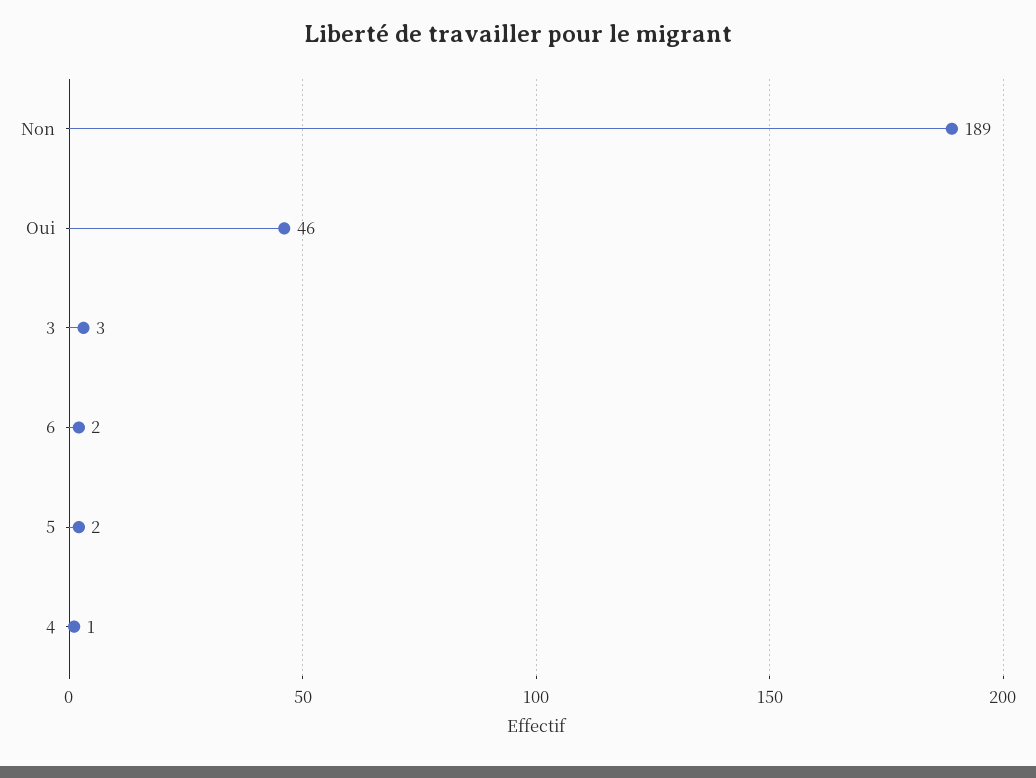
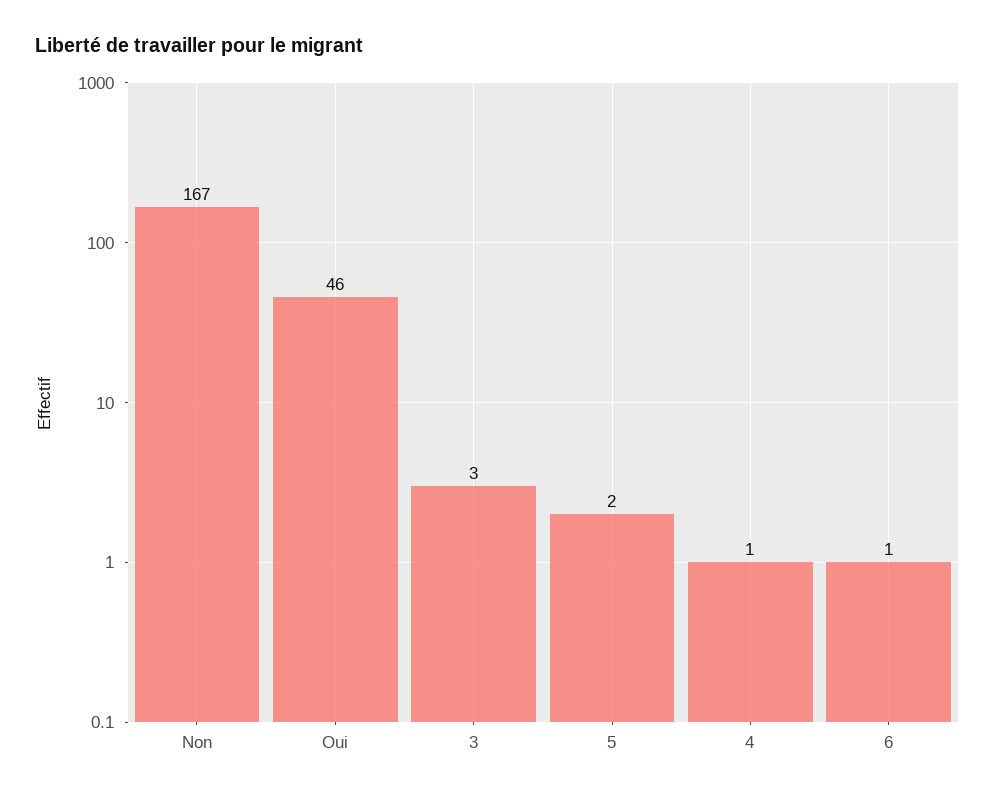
  {
-   "Non": 189,
+   "Non": 167,
    "Oui": 46,
    "3": 3,
-   "6": 2,
+   "6": 1,
    "5": 2,
    "4": 1
  }

